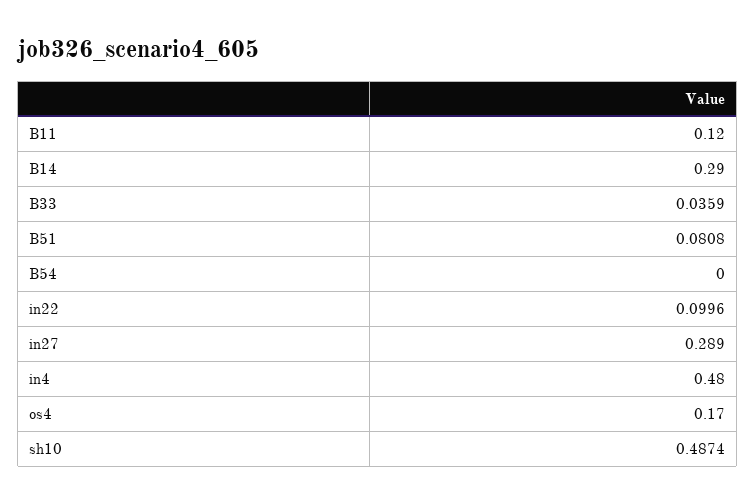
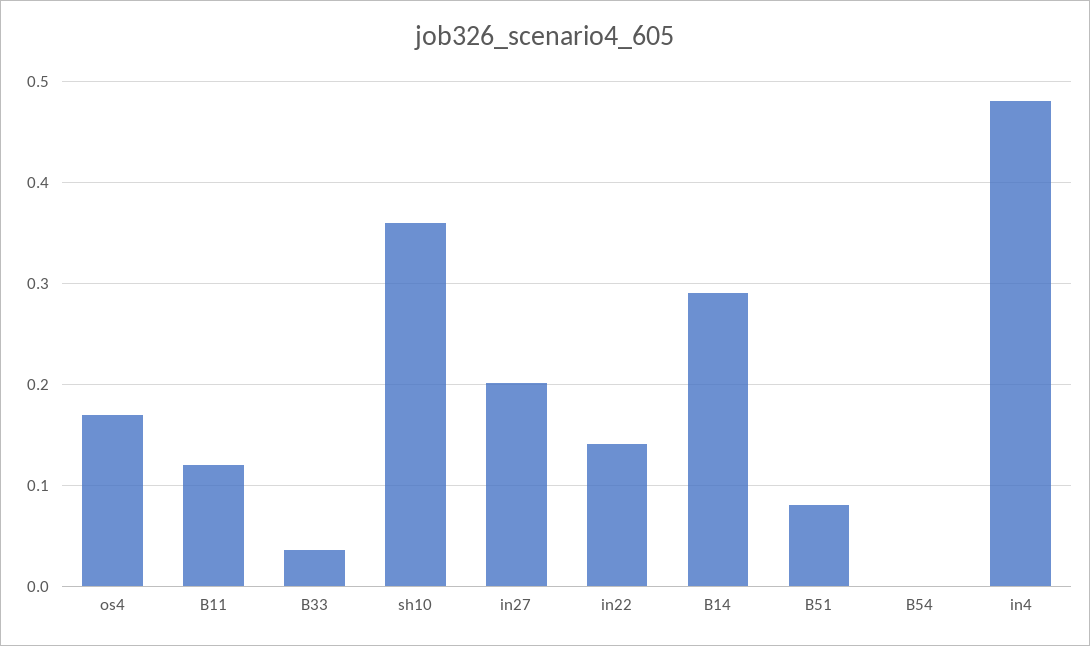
  {
    "B11": 0.12,
    "B14": 0.29,
    "B33": 0.0359,
    "B51": 0.0808,
    "B54": 0,
-   "in22": 0.0996,
+   "in22": 0.14,
-   "in27": 0.289,
+   "in27": 0.2,
    "in4": 0.48,
    "os4": 0.17,
-   "sh10": 0.4874
+   "sh10": 0.36
  }

